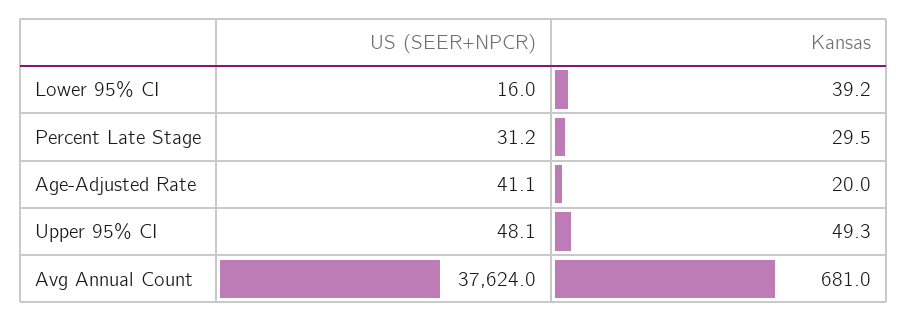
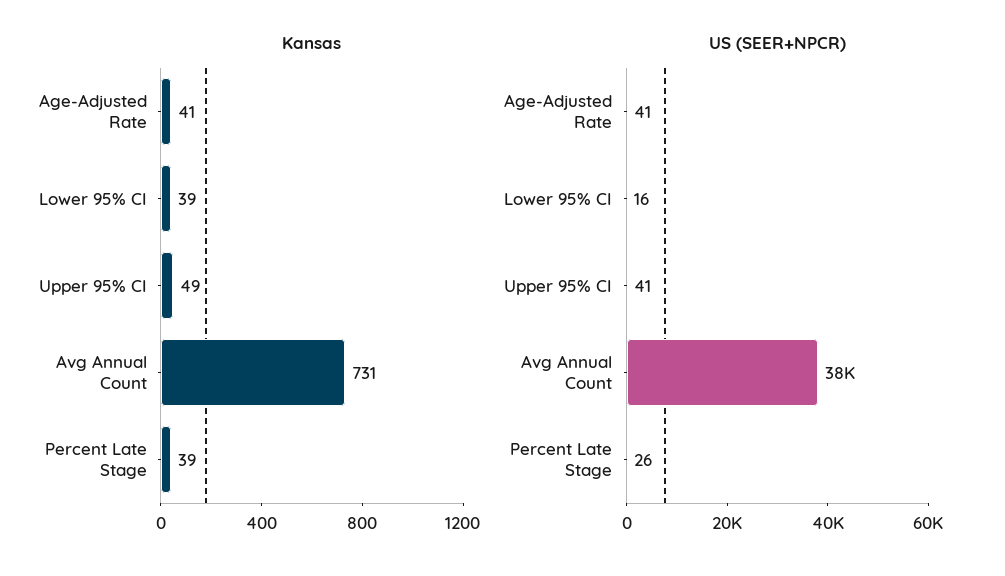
  {
    "US (SEER+NPCR)": {
      "Lower 95% CI": 16,
-     "Percent Late Stage": 31.2,
+     "Percent Late Stage": 26,
      "Age-Adjusted Rate": 41.1,
-     "Upper 95% CI": 48.1,
+     "Upper 95% CI": 41,
      "Avg Annual Count": 37624
    },
    "Kansas": {
      "Lower 95% CI": 39.2,
-     "Percent Late Stage": 29.5,
+     "Percent Late Stage": 39,
-     "Age-Adjusted Rate": 20,
+     "Age-Adjusted Rate": 41,
      "Upper 95% CI": 49.3,
-     "Avg Annual Count": 681
+     "Avg Annual Count": 731
    }
  }

